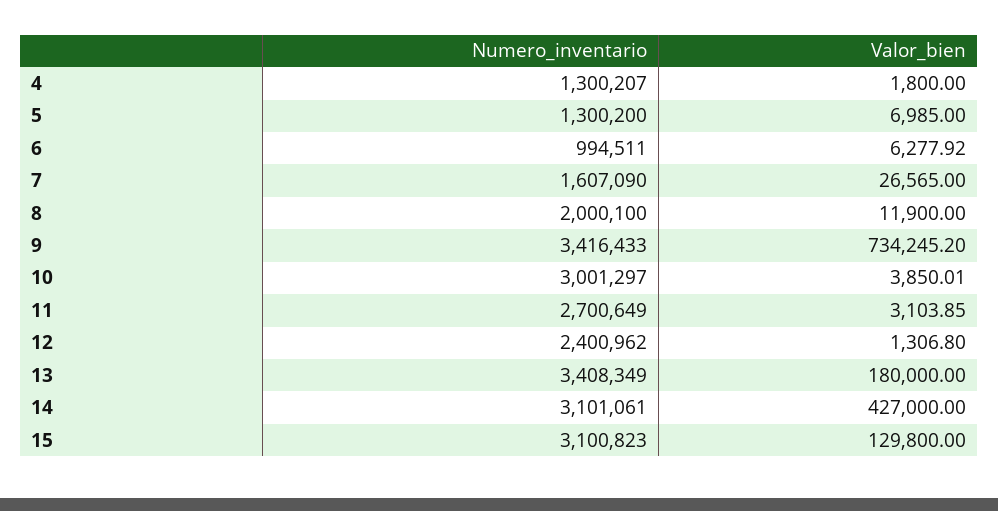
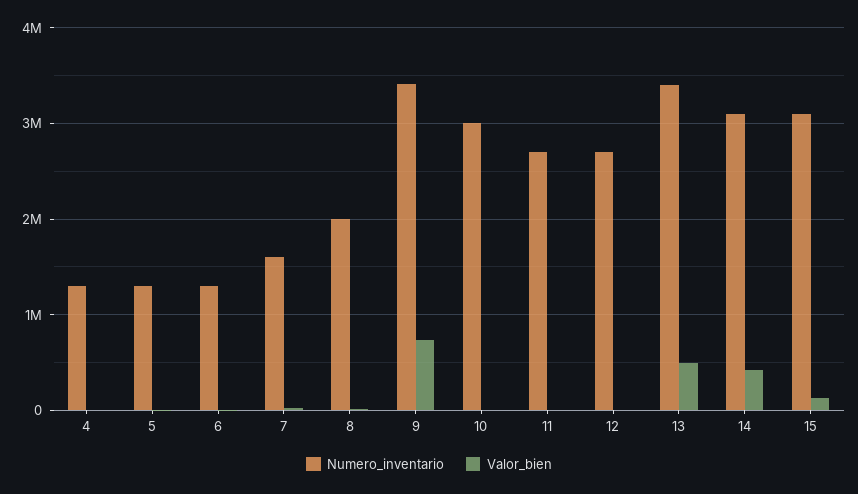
  {
    "Numero_inventario": {
      "4": 1300207,
      "5": 1300200,
-     "6": 994511,
+     "6": 1300000,
      "7": 1607090,
      "8": 2000100,
      "9": 3416433,
      "10": 3001297,
      "11": 2700649,
-     "12": 2400962,
+     "12": 2700000,
      "13": 3408349,
      "14": 3101061,
      "15": 3100823
    },
    "Valor_bien": {
      "4": 1800,
      "5": 6985,
      "6": 6277.92,
      "7": 26565,
      "8": 11900,
      "9": 734245.2,
      "10": 3850.01,
      "11": 3103.85,
      "12": 1306.8,
-     "13": 180000,
+     "13": 500000,
      "14": 427000,
      "15": 129800
    }
  }

